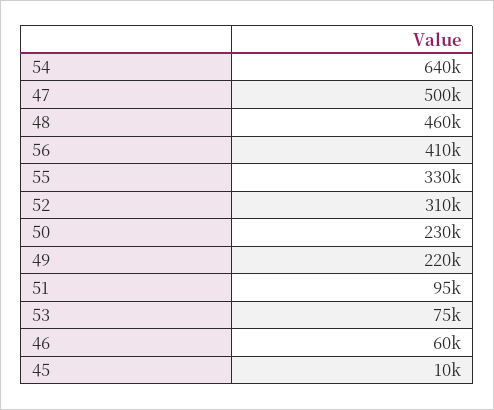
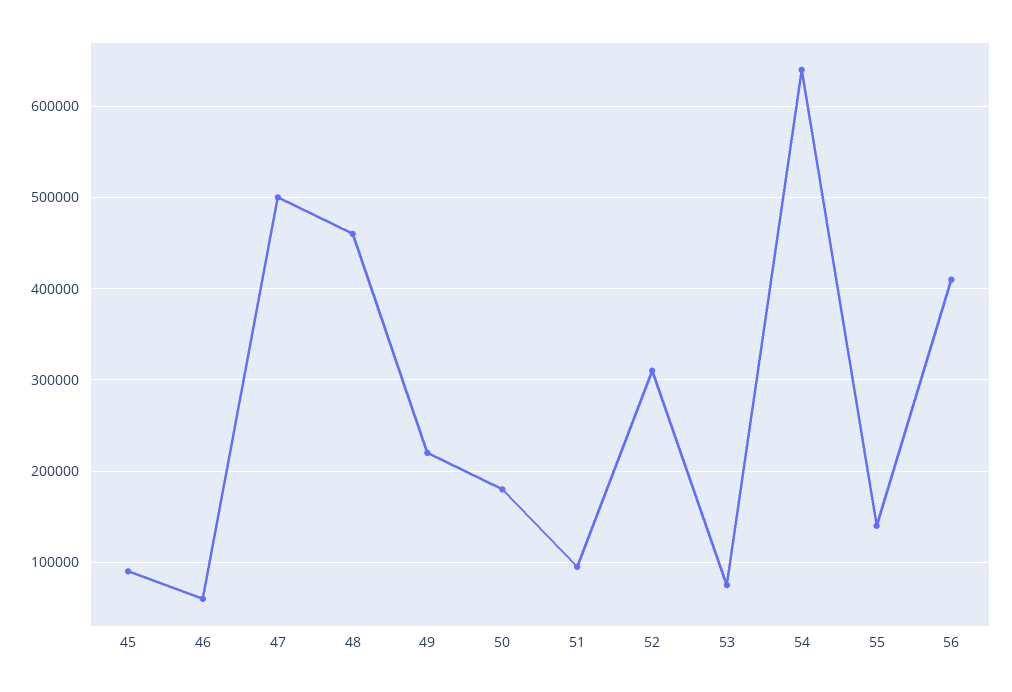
  {
    "54": 640000,
    "47": 500000,
    "48": 460000,
    "56": 410000,
-   "55": 330000,
+   "55": 140000,
    "52": 310000,
-   "50": 230000,
+   "50": 180000,
    "49": 220000,
    "51": 95000,
    "53": 75000,
    "46": 60000,
-   "45": 10000
+   "45": 90000
  }

